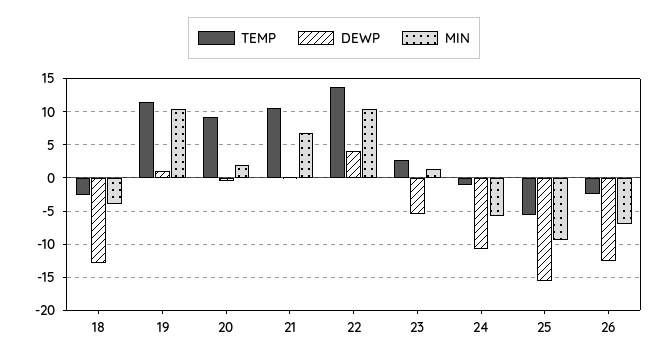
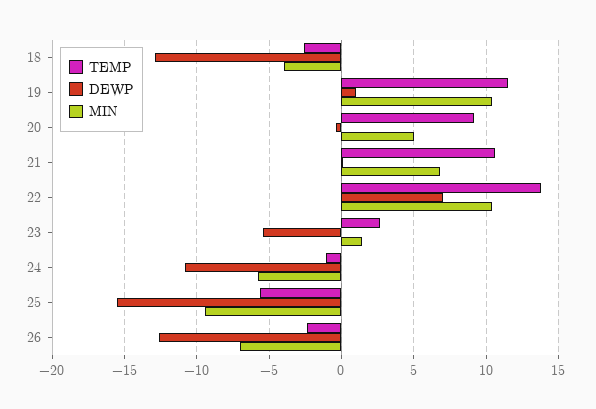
  {
    "TEMP": {
      "18": -2.5,
      "19": 11.5,
      "20": 9,
      "21": 10.5,
      "22": 14,
      "23": 2.5,
      "24": -1,
      "25": -5.5,
      "26": -2.5
    },
    "DEWP": {
      "18": -13,
      "19": 1,
      "20": -0.5,
      "21": 0,
-     "22": 4,
+     "22": 7,
      "23": -5.5,
      "24": -11,
      "25": -15.5,
      "26": -12.5
    },
    "MIN": {
      "18": -4,
      "19": 10.5,
-     "20": 2,
+     "20": 5,
      "21": 7,
      "22": 10.5,
      "23": 1.5,
      "24": -6,
      "25": -9.5,
      "26": -7
    }
  }

